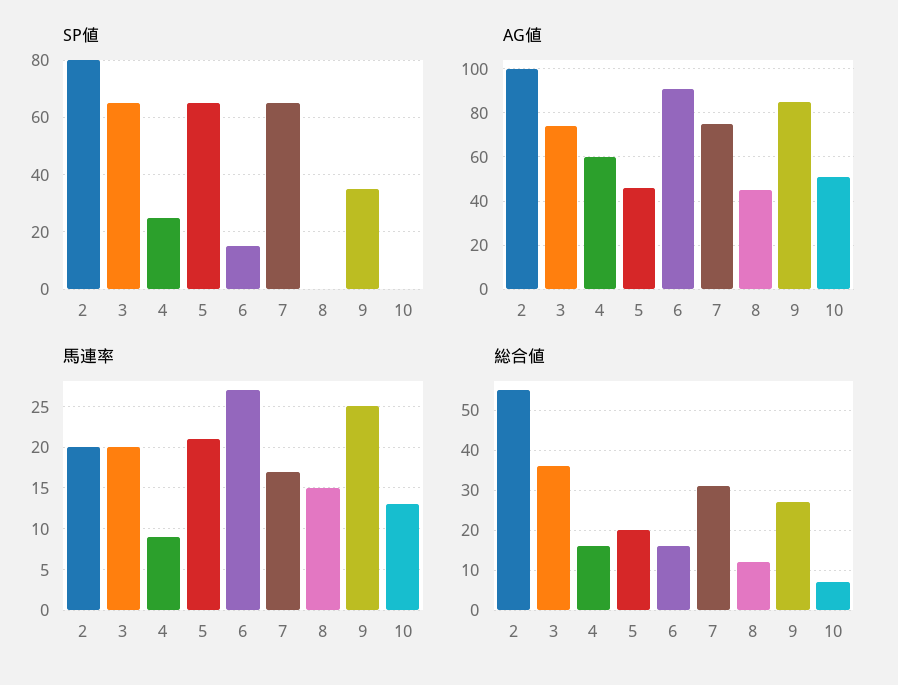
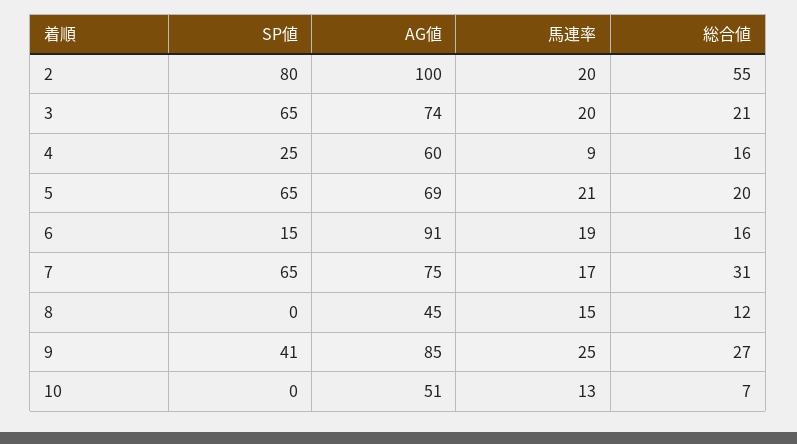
  {
    "SP値": {
      "2": 80,
      "3": 65,
      "4": 25,
      "5": 65,
      "6": 15,
      "7": 65,
      "8": 0,
-     "9": 35,
+     "9": 41,
      "10": 0
    },
    "AG値": {
      "2": 100,
      "3": 74,
      "4": 60,
-     "5": 45,
+     "5": 69,
      "6": 91,
      "7": 75,
      "8": 45,
      "9": 85,
      "10": 51
    },
    "馬連率": {
      "2": 20,
      "3": 20,
      "4": 9,
      "5": 21,
-     "6": 27,
+     "6": 19,
      "7": 17,
      "8": 15,
      "9": 25,
      "10": 13
    },
    "総合値": {
      "2": 55,
-     "3": 35,
+     "3": 21,
      "4": 16,
      "5": 20,
      "6": 16,
      "7": 31,
      "8": 12,
      "9": 27,
      "10": 7
    }
  }

